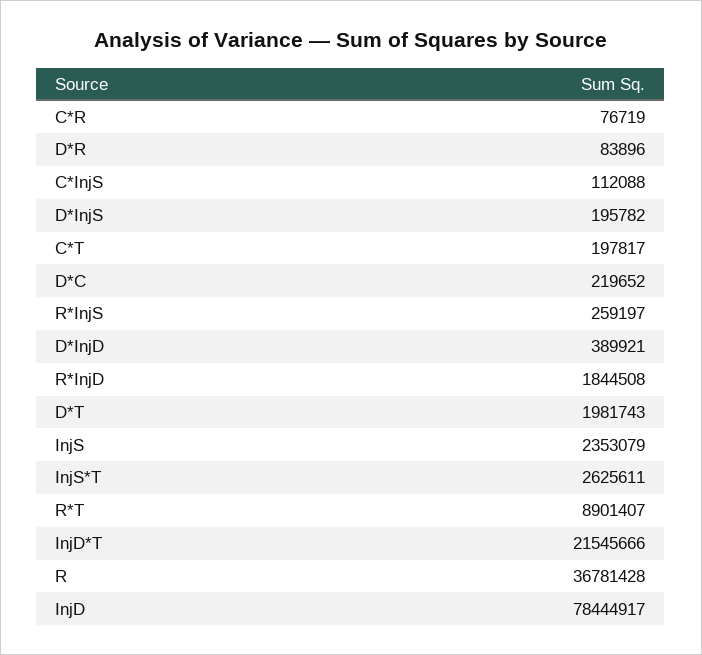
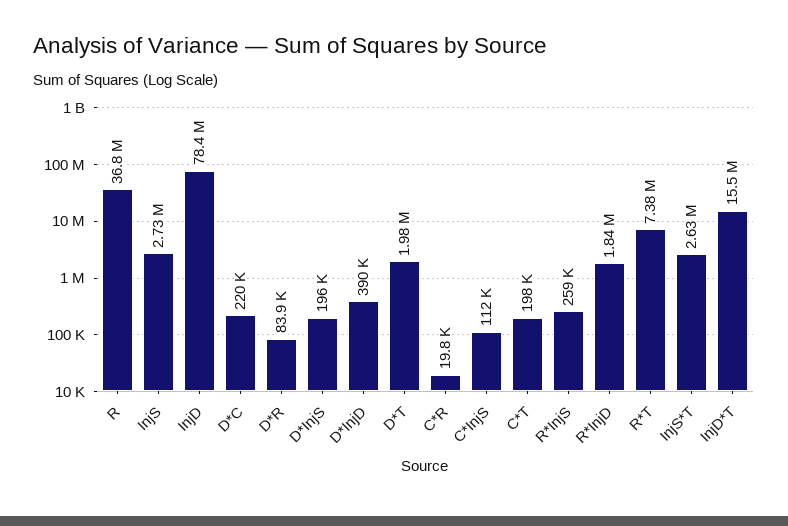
  {
-   "C*R": 76719,
+   "C*R": 19800,
    "D*R": 83896,
    "C*InjS": 112088,
    "D*InjS": 195782,
    "C*T": 197817,
    "D*C": 219652,
    "R*InjS": 259197,
    "D*InjD": 389921,
    "R*InjD": 1844508,
    "D*T": 1981743,
-   "InjS": 2353079,
+   "InjS": 2730000,
    "InjS*T": 2625611,
-   "R*T": 8901407,
+   "R*T": 7380000,
-   "InjD*T": 21545666,
+   "InjD*T": 15500000,
    "R": 36781428,
    "InjD": 78444917
  }

